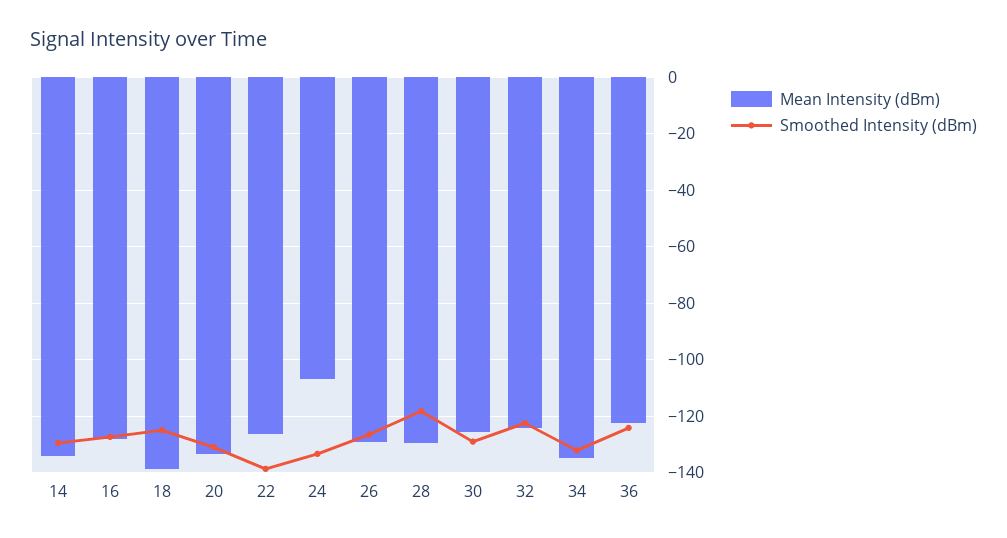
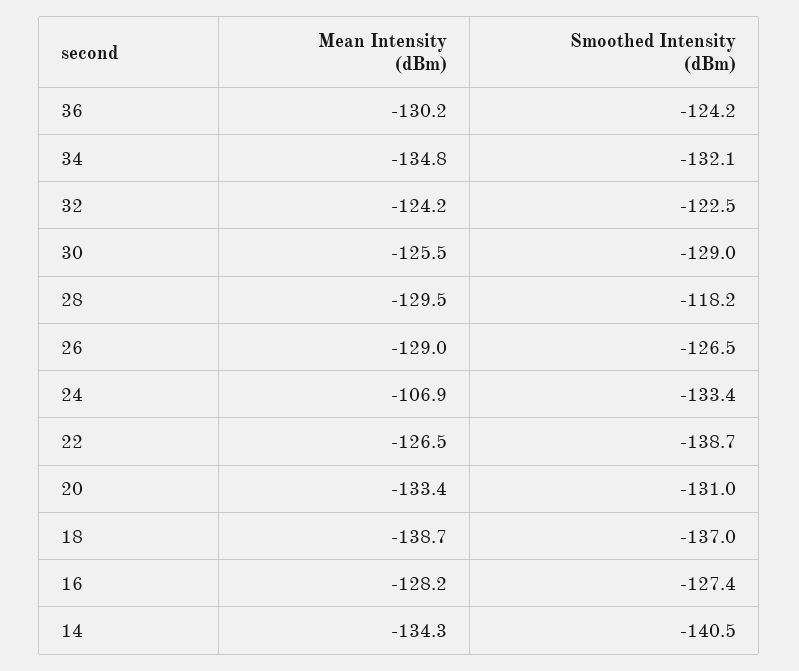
  {
    "Mean Intensity (dBm)": {
      "14": -134.3,
      "16": -128.2,
      "18": -138.7,
      "20": -133.4,
      "22": -126.5,
      "24": -106.9,
      "26": -129,
      "28": -129.5,
      "30": -125.5,
      "32": -124.2,
      "34": -134.8,
-     "36": -122.5
+     "36": -130.2
    },
    "Smoothed Intensity (dBm)": {
-     "14": -130,
+     "14": -140.5,
      "16": -127.4,
-     "18": -125,
+     "18": -137,
      "20": -131,
      "22": -138.7,
      "24": -133.4,
      "26": -126.5,
      "28": -118.2,
      "30": -129,
      "32": -122.5,
      "34": -132.1,
      "36": -124.2
    }
  }

